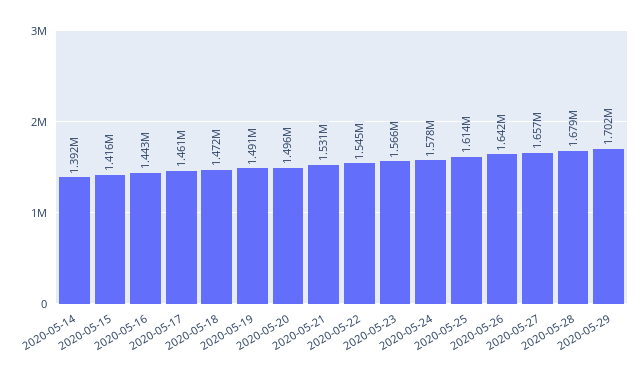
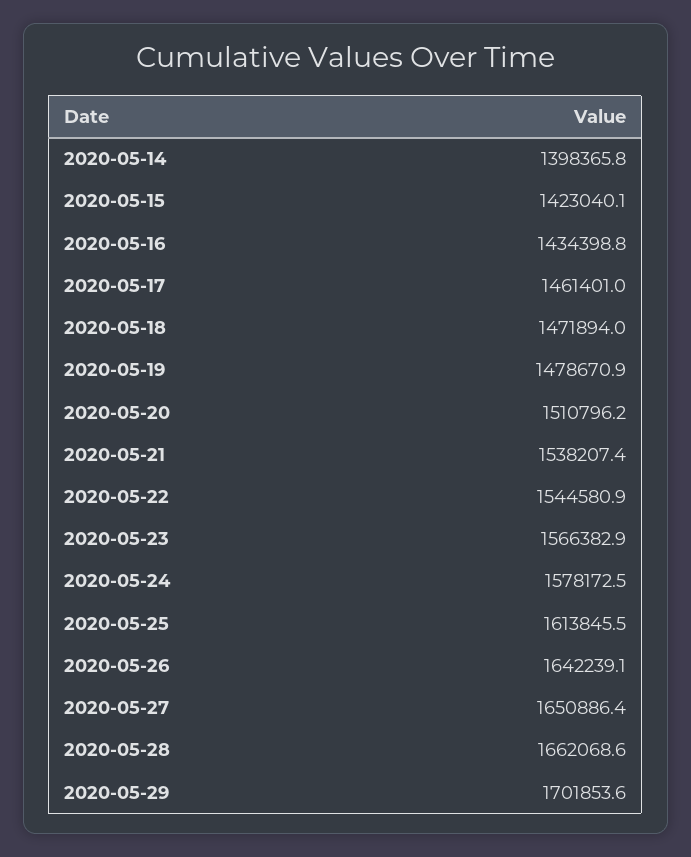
  {
-   "2020-05-14": 1392000,
+   "2020-05-14": 1398365.8,
-   "2020-05-15": 1416000,
+   "2020-05-15": 1423040.1,
-   "2020-05-16": 1443000,
+   "2020-05-16": 1434398.8,
    "2020-05-17": 1461401,
    "2020-05-18": 1471894,
-   "2020-05-19": 1491000,
+   "2020-05-19": 1478670.9,
-   "2020-05-20": 1496000,
+   "2020-05-20": 1510796.2,
-   "2020-05-21": 1531000,
+   "2020-05-21": 1538207.4,
    "2020-05-22": 1544580.9,
    "2020-05-23": 1566382.9,
    "2020-05-24": 1578172.5,
    "2020-05-25": 1613845.5,
    "2020-05-26": 1642239.1,
-   "2020-05-27": 1657000,
+   "2020-05-27": 1650886.4,
-   "2020-05-28": 1679000,
+   "2020-05-28": 1662068.6,
    "2020-05-29": 1701853.6
  }

